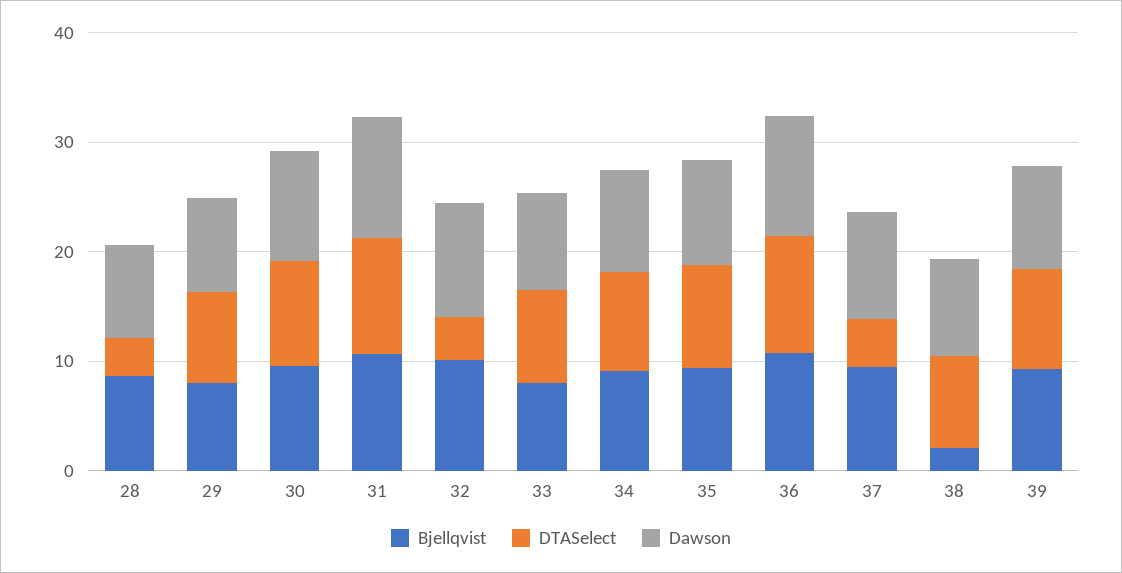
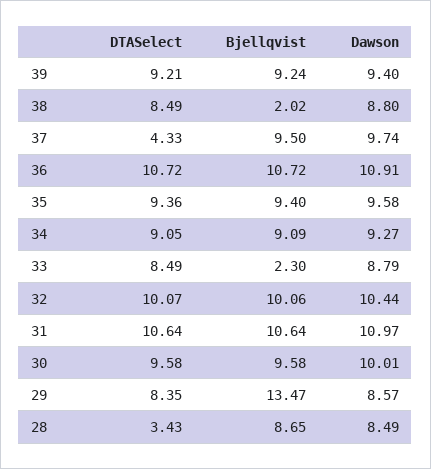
  {
    "Bjellqvist": {
      "28": 8.65,
-     "29": 8,
+     "29": 13.47,
      "30": 9.58,
      "31": 10.64,
      "32": 10.06,
-     "33": 8,
+     "33": 2.3,
      "34": 9.09,
      "35": 9.4,
      "36": 10.72,
      "37": 9.5,
      "38": 2.02,
      "39": 9.24
    },
    "DTASelect": {
      "28": 3.43,
      "29": 8.35,
      "30": 9.58,
      "31": 10.64,
-     "32": 4,
+     "32": 10.07,
      "33": 8.49,
      "34": 9.05,
      "35": 9.36,
      "36": 10.72,
      "37": 4.33,
      "38": 8.49,
      "39": 9.21
    },
    "Dawson": {
      "28": 8.49,
      "29": 8.57,
      "30": 10.01,
      "31": 10.97,
      "32": 10.44,
      "33": 8.79,
      "34": 9.27,
      "35": 9.58,
      "36": 10.91,
      "37": 9.74,
      "38": 8.8,
      "39": 9.4
    }
  }

